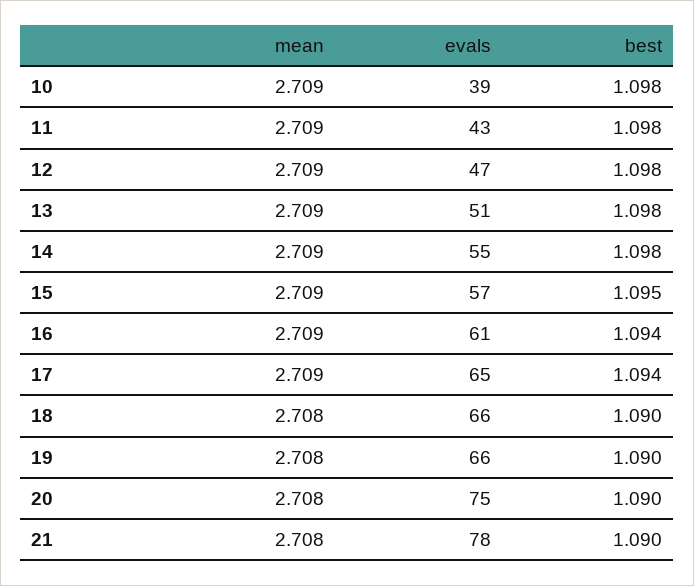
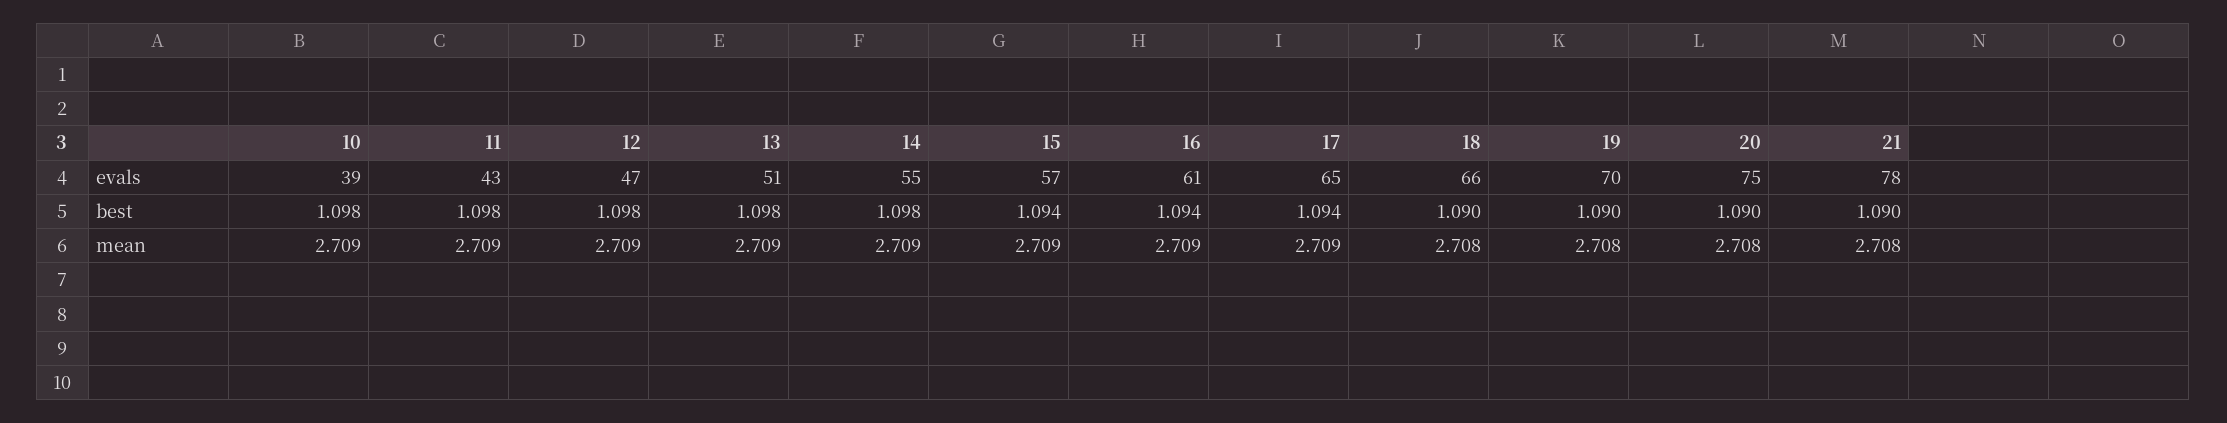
  {
    "mean": {
      "10": 2.709,
      "11": 2.709,
      "12": 2.709,
      "13": 2.709,
      "14": 2.709,
      "15": 2.709,
      "16": 2.709,
      "17": 2.709,
      "18": 2.708,
      "19": 2.708,
      "20": 2.708,
      "21": 2.708
    },
    "evals": {
      "10": 39,
      "11": 43,
      "12": 47,
      "13": 51,
      "14": 55,
      "15": 57,
      "16": 61,
      "17": 65,
      "18": 66,
-     "19": 66,
+     "19": 70,
      "20": 75,
      "21": 78
    },
    "best": {
      "10": 1.098,
      "11": 1.098,
      "12": 1.098,
      "13": 1.098,
      "14": 1.098,
-     "15": 1.095,
+     "15": 1.094,
      "16": 1.094,
      "17": 1.094,
      "18": 1.09,
      "19": 1.09,
      "20": 1.09,
      "21": 1.09
    }
  }

